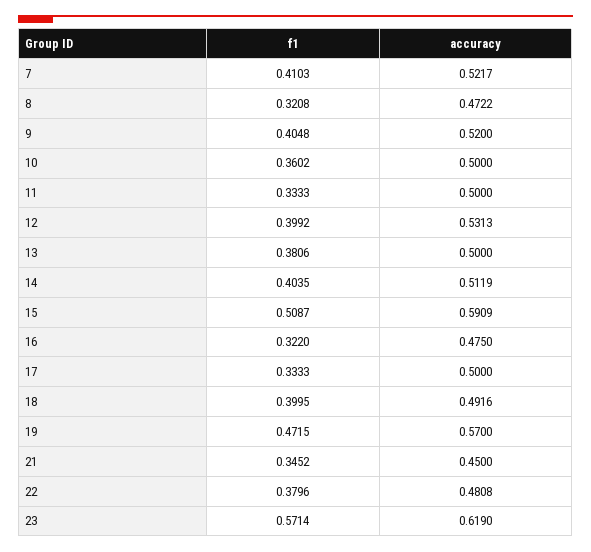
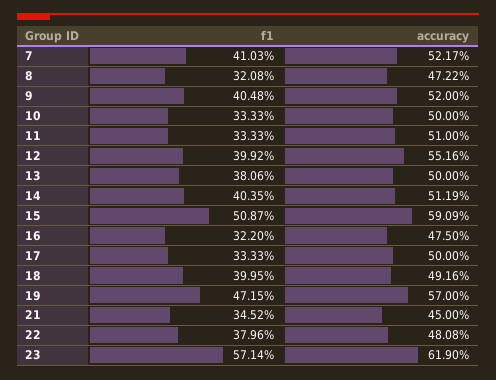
  {
    "f1": {
      "7": 0.4103,
      "8": 0.3208,
      "9": 0.4048,
-     "10": 0.3602,
+     "10": 0.3333,
      "11": 0.3333,
      "12": 0.3992,
      "13": 0.3806,
      "14": 0.4035,
      "15": 0.5087,
      "16": 0.322,
      "17": 0.3333,
      "18": 0.3995,
      "19": 0.4715,
      "21": 0.3452,
      "22": 0.3796,
      "23": 0.5714
    },
    "accuracy": {
      "7": 0.5217,
      "8": 0.4722,
      "9": 0.52,
      "10": 0.5,
-     "11": 0.5,
+     "11": 0.51,
-     "12": 0.5313,
+     "12": 0.5516,
      "13": 0.5,
      "14": 0.5119,
      "15": 0.5909,
      "16": 0.475,
      "17": 0.5,
      "18": 0.4916,
      "19": 0.57,
      "21": 0.45,
      "22": 0.4808,
      "23": 0.619
    }
  }

